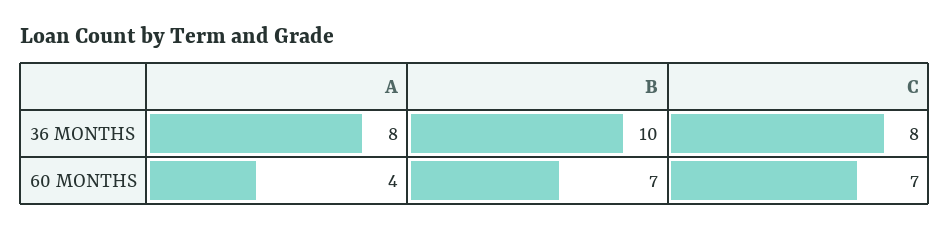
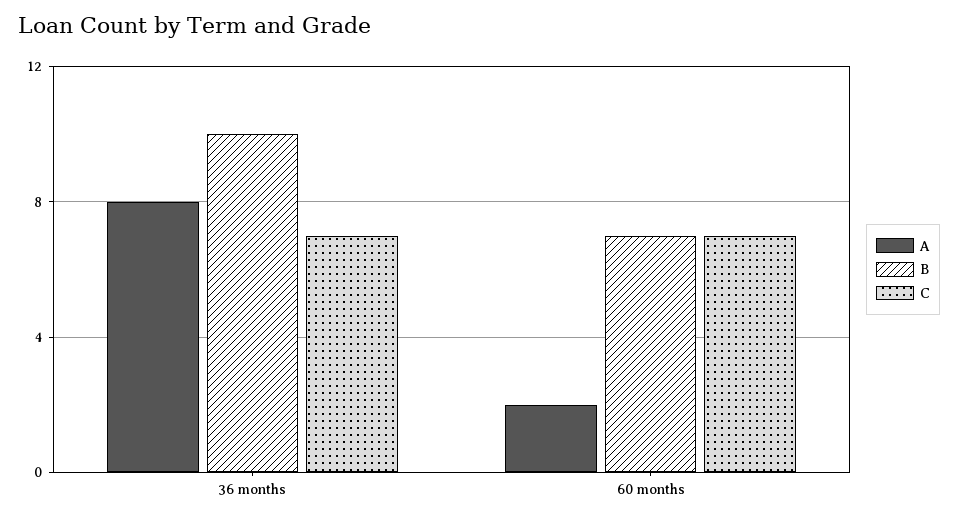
  {
    "A": {
      "36 MONTHS": 8,
-     "60 MONTHS": 4
+     "60 MONTHS": 2
    },
    "B": {
      "36 MONTHS": 10,
      "60 MONTHS": 7
    },
    "C": {
-     "36 MONTHS": 8,
+     "36 MONTHS": 7,
      "60 MONTHS": 7
    }
  }

